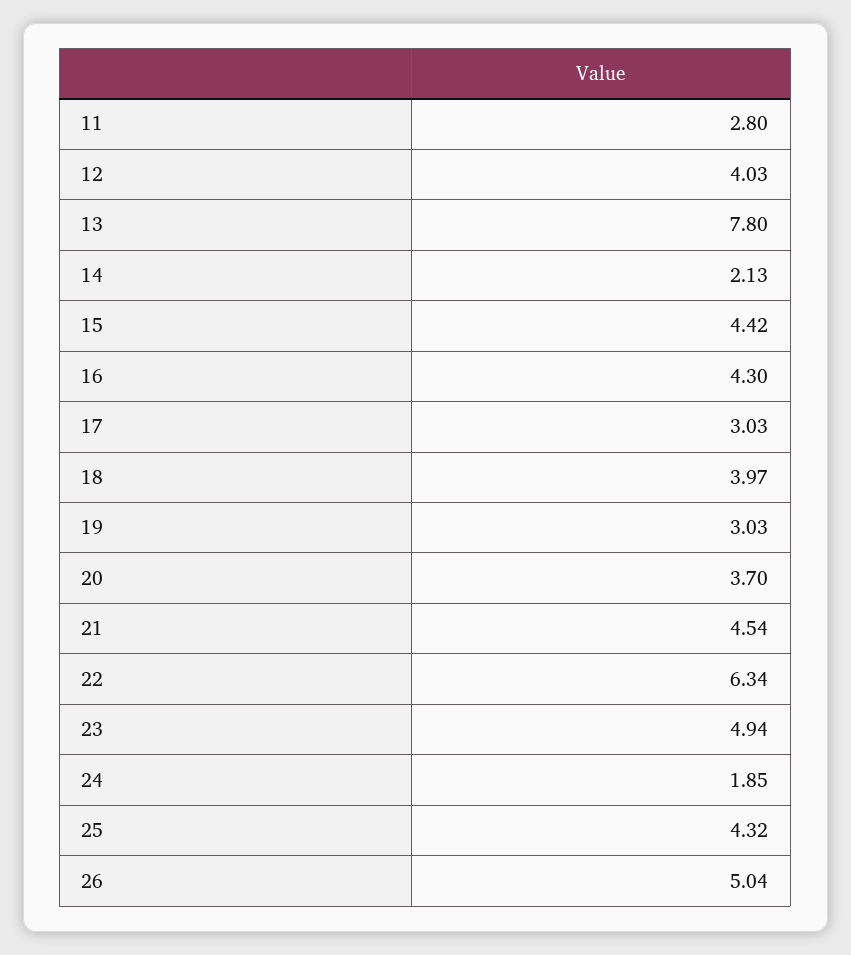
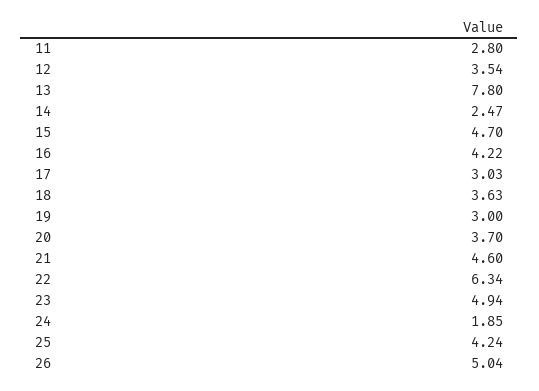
  {
    "11": 2.8,
-   "12": 4.03,
+   "12": 3.54,
    "13": 7.8,
-   "14": 2.13,
+   "14": 2.47,
-   "15": 4.42,
+   "15": 4.7,
-   "16": 4.3,
+   "16": 4.22,
    "17": 3.03,
-   "18": 3.97,
+   "18": 3.63,
-   "19": 3.03,
+   "19": 3,
    "20": 3.7,
-   "21": 4.54,
+   "21": 4.6,
    "22": 6.34,
    "23": 4.94,
    "24": 1.85,
-   "25": 4.32,
+   "25": 4.24,
    "26": 5.04
  }

